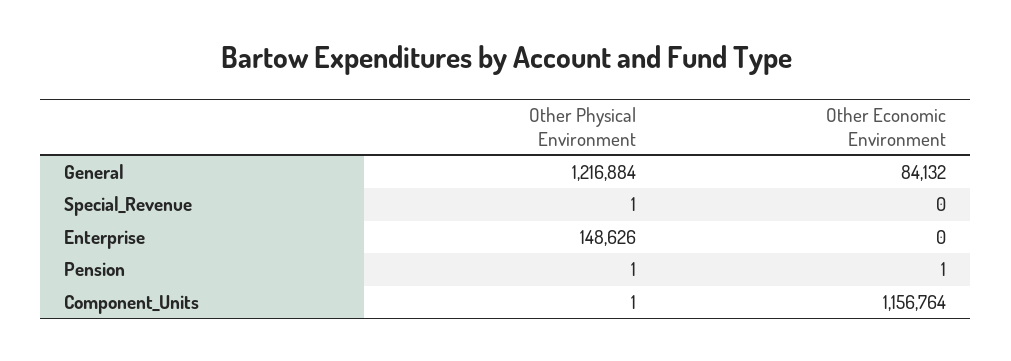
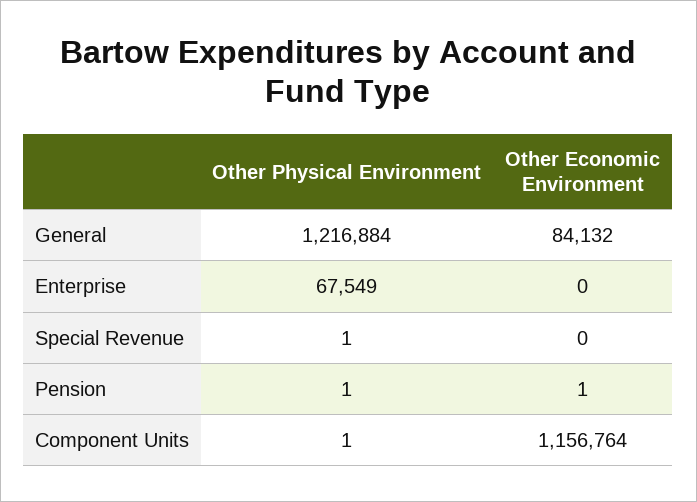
  {
    "Other Physical Environment": {
      "General": 1216884,
      "Special_Revenue": 1,
-     "Enterprise": 148626,
+     "Enterprise": 67549,
      "Pension": 1,
      "Component_Units": 1
    },
    "Other Economic Environment": {
      "General": 84132,
      "Special_Revenue": 0,
      "Enterprise": 0,
      "Pension": 1,
      "Component_Units": 1156764
    }
  }

